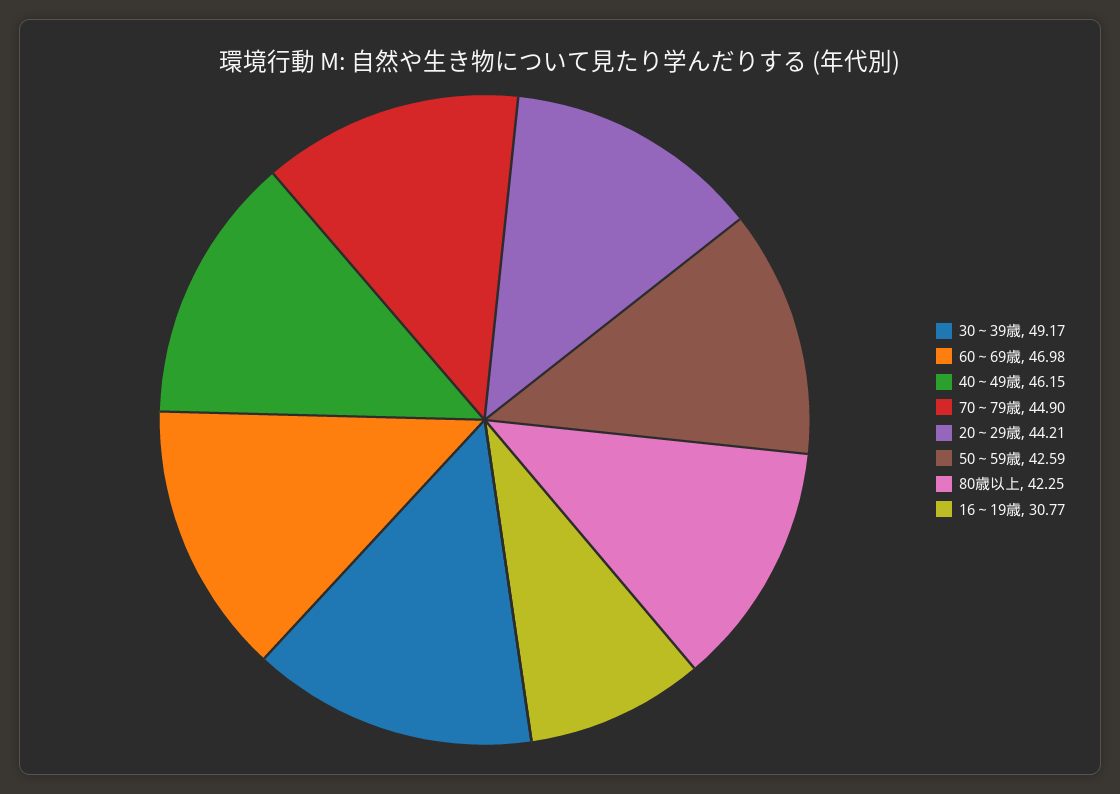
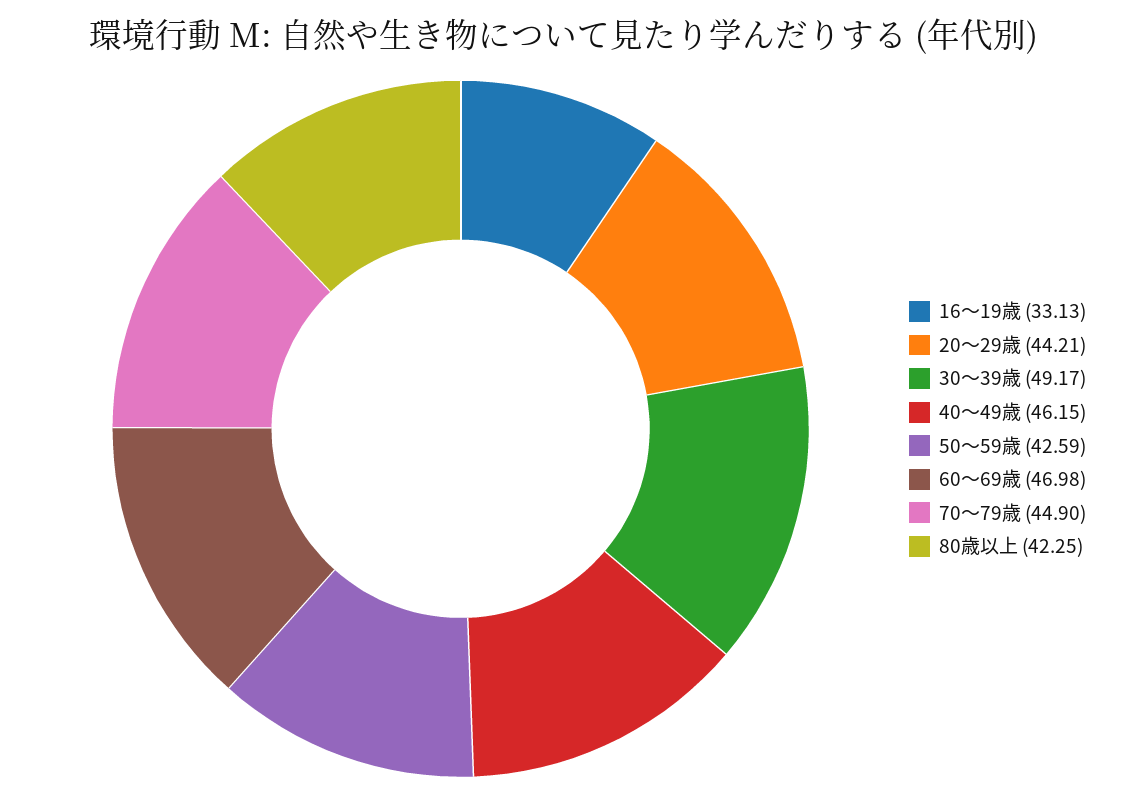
  {
    "30～39歳": 49.17,
    "60～69歳": 46.98,
    "40～49歳": 46.15,
    "70～79歳": 44.9,
    "20～29歳": 44.21,
    "50～59歳": 42.59,
    "80歳以上": 42.25,
-   "16～19歳": 30.77
+   "16～19歳": 33.13
  }

